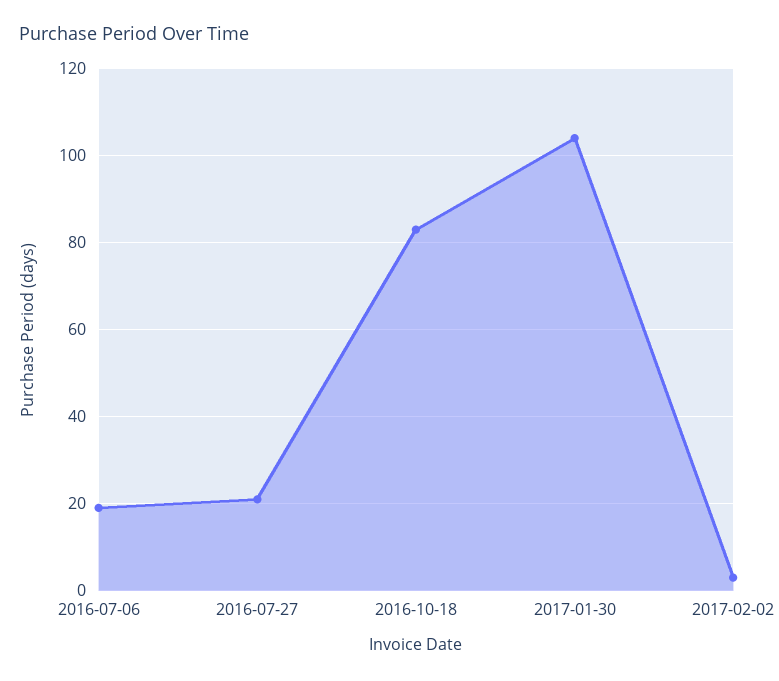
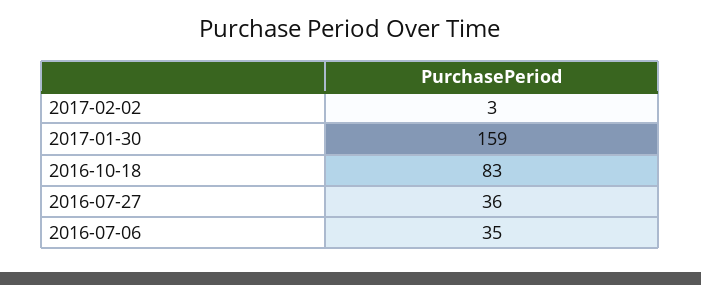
  {
-   "2016-07-06": 20,
+   "2016-07-06": 35,
-   "2016-07-27": 20,
+   "2016-07-27": 36,
    "2016-10-18": 83,
-   "2017-01-30": 105,
+   "2017-01-30": 159,
    "2017-02-02": 3
  }

